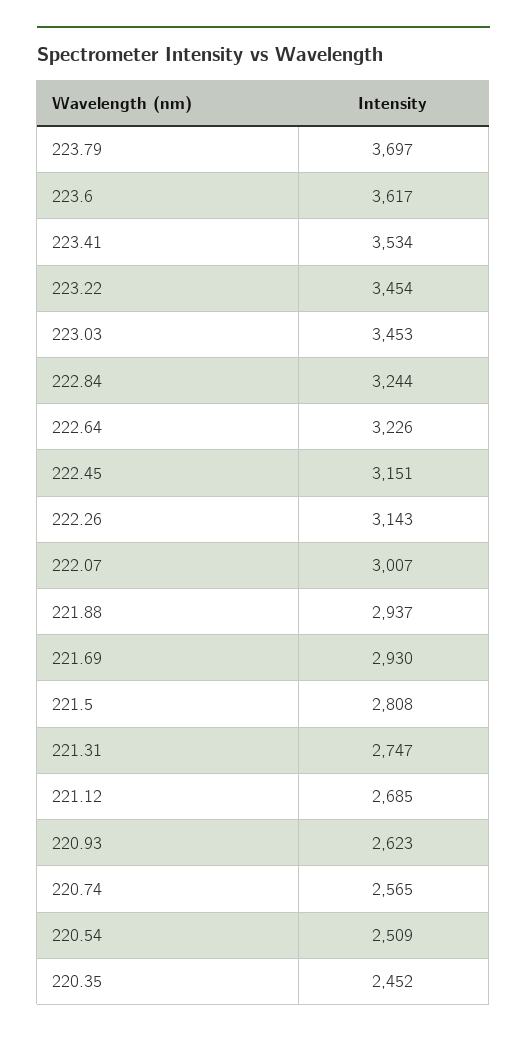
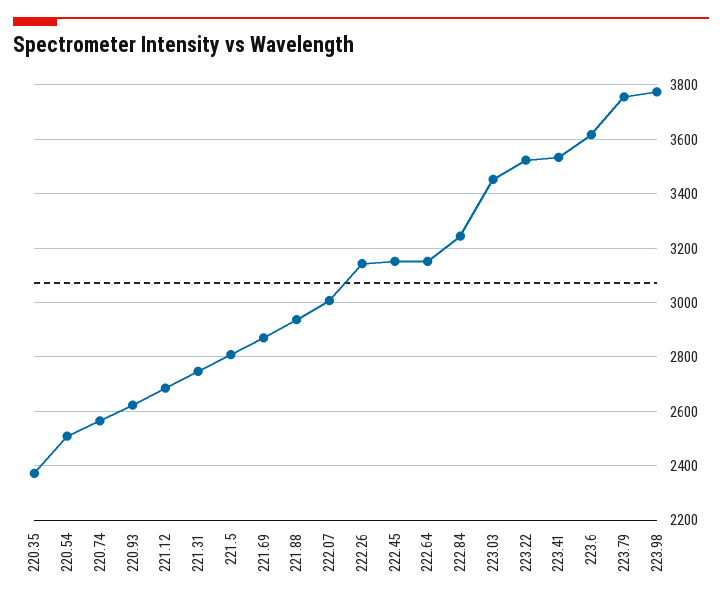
  {
-   "223.79": 3697,
+   "223.79": 3750,
    "223.6": 3617,
    "223.41": 3534,
-   "223.22": 3454,
+   "223.22": 3525,
    "223.03": 3453,
    "222.84": 3244,
-   "222.64": 3226,
+   "222.64": 3150,
    "222.45": 3151,
    "222.26": 3143,
    "222.07": 3007,
    "221.88": 2937,
-   "221.69": 2930,
+   "221.69": 2875,
    "221.5": 2808,
    "221.31": 2747,
    "221.12": 2685,
    "220.93": 2623,
    "220.74": 2565,
    "220.54": 2509,
-   "220.35": 2452
+   "220.35": 2375,
+   "223.98": 3775
  }

